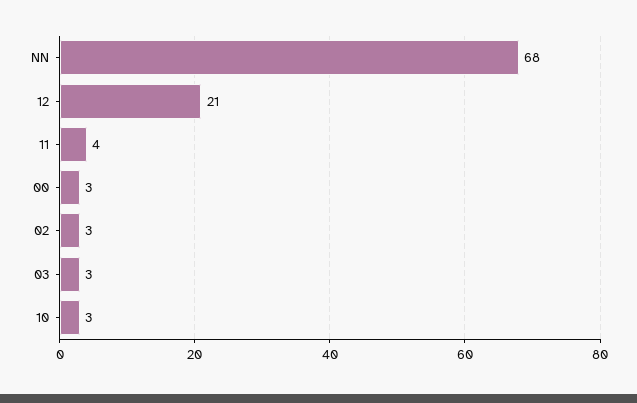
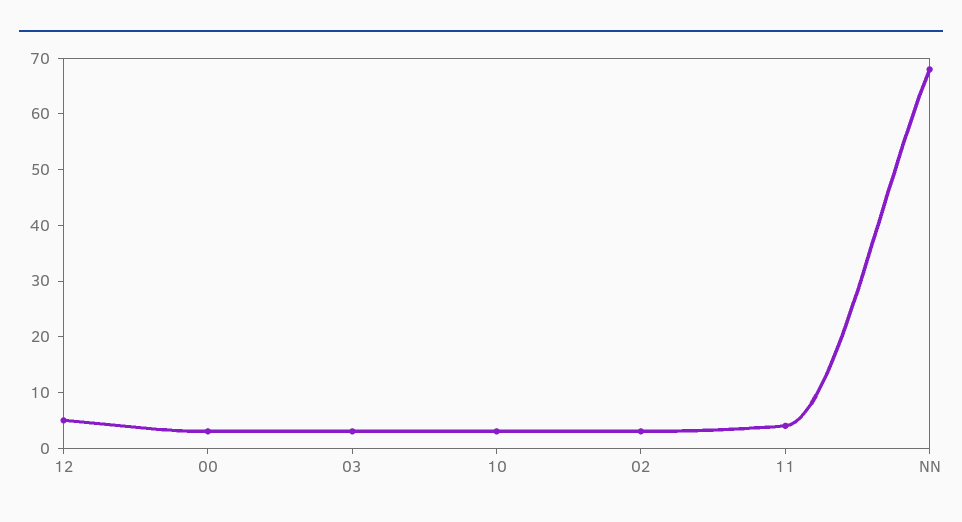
  {
    "NN": 68,
-   "12": 21,
+   "12": 5,
    "11": 4,
    "00": 3,
    "02": 3,
    "03": 3,
    "10": 3
  }

